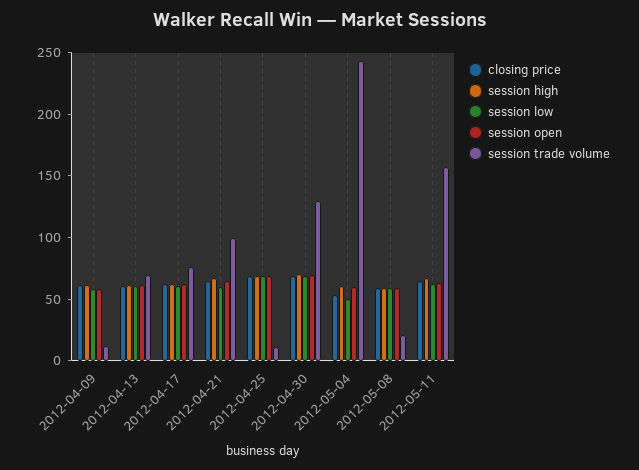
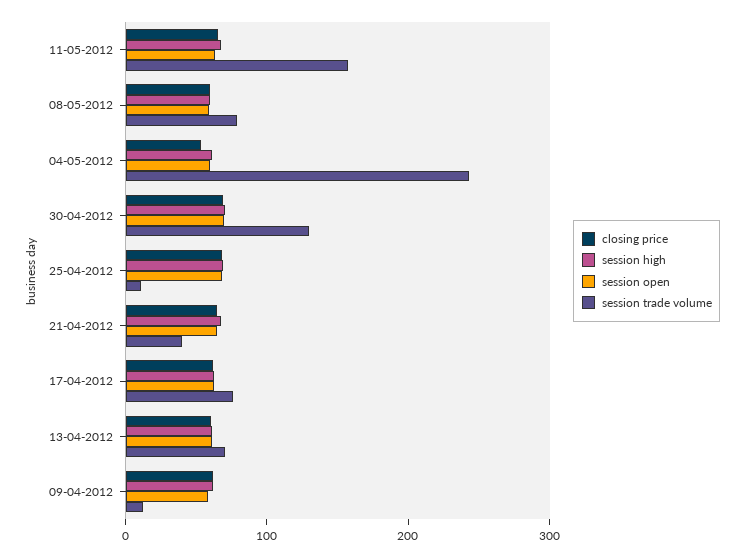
  {
    "closing price": {
      "2012-04-09": 60,
      "2012-04-13": 60,
      "2012-04-17": 60,
      "2012-04-21": 60,
      "2012-04-25": 70,
      "2012-04-30": 70,
      "2012-05-04": 50,
      "2012-05-08": 60,
      "2012-05-11": 70
    },
    "session high": {
      "2012-04-09": 60,
      "2012-04-13": 60,
      "2012-04-17": 60,
      "2012-04-21": 70,
      "2012-04-25": 70,
      "2012-04-30": 70,
      "2012-05-04": 60,
      "2012-05-08": 60,
      "2012-05-11": 70
    },
-   "session low": {
-     "2012-04-09": 60,
-     "2012-04-13": 60,
-     "2012-04-17": 60,
-     "2012-04-21": 60,
-     "2012-04-25": 70,
-     "2012-04-30": 70,
-     "2012-05-04": 50,
-     "2012-05-08": 60,
-     "2012-05-11": 60
-   },
    "session open": {
      "2012-04-09": 60,
      "2012-04-13": 60,
      "2012-04-17": 60,
      "2012-04-21": 60,
      "2012-04-25": 70,
      "2012-04-30": 70,
      "2012-05-04": 60,
      "2012-05-08": 60,
      "2012-05-11": 60
    },
    "session trade volume": {
      "2012-04-09": 10,
      "2012-04-13": 70,
      "2012-04-17": 80,
-     "2012-04-21": 100,
+     "2012-04-21": 40,
      "2012-04-25": 10,
      "2012-04-30": 130,
      "2012-05-04": 240,
-     "2012-05-08": 20,
+     "2012-05-08": 80,
      "2012-05-11": 160
    }
  }

